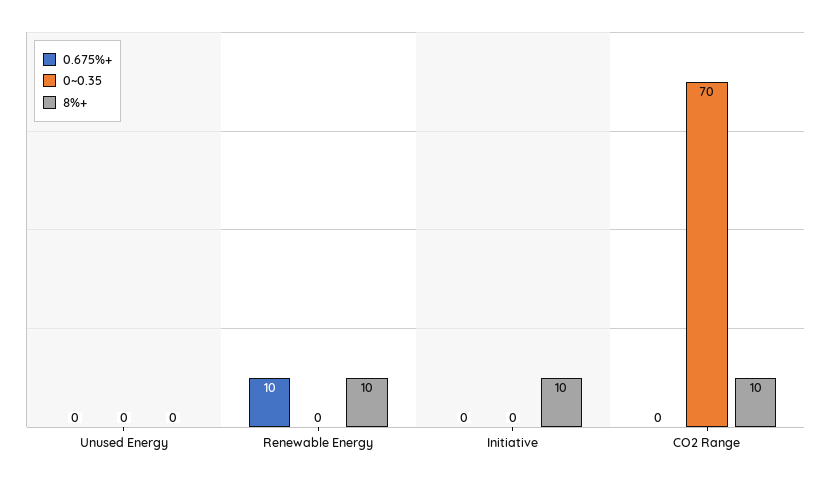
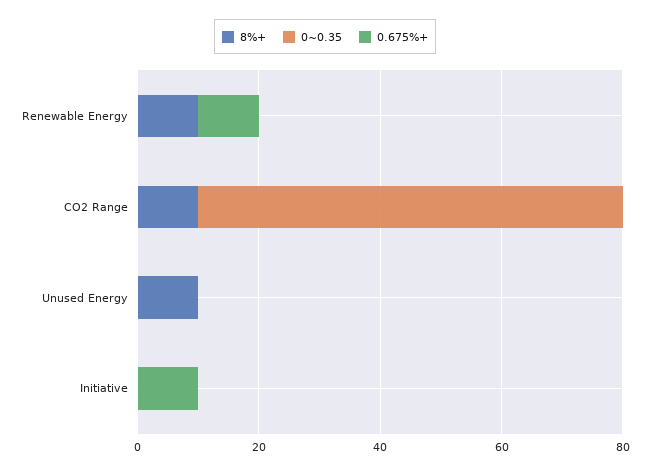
  {
    "0.675%+": {
      "Unused Energy": 0,
      "Renewable Energy": 10,
-     "Initiative": 0,
+     "Initiative": 10,
      "CO2 Range": 0
    },
    "0~0.35": {
      "Unused Energy": 0,
      "Renewable Energy": 0,
      "Initiative": 0,
      "CO2 Range": 70
    },
    "8%+": {
-     "Unused Energy": 0,
+     "Unused Energy": 10,
      "Renewable Energy": 10,
-     "Initiative": 10,
+     "Initiative": 0,
      "CO2 Range": 10
    }
  }

